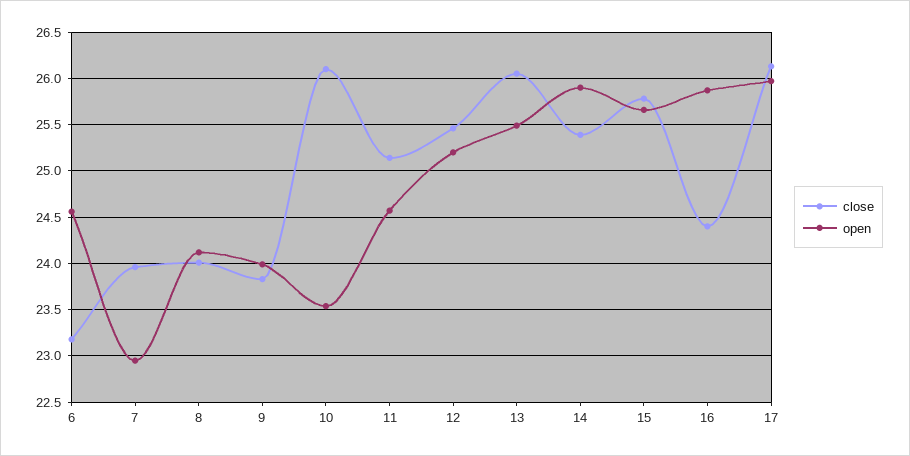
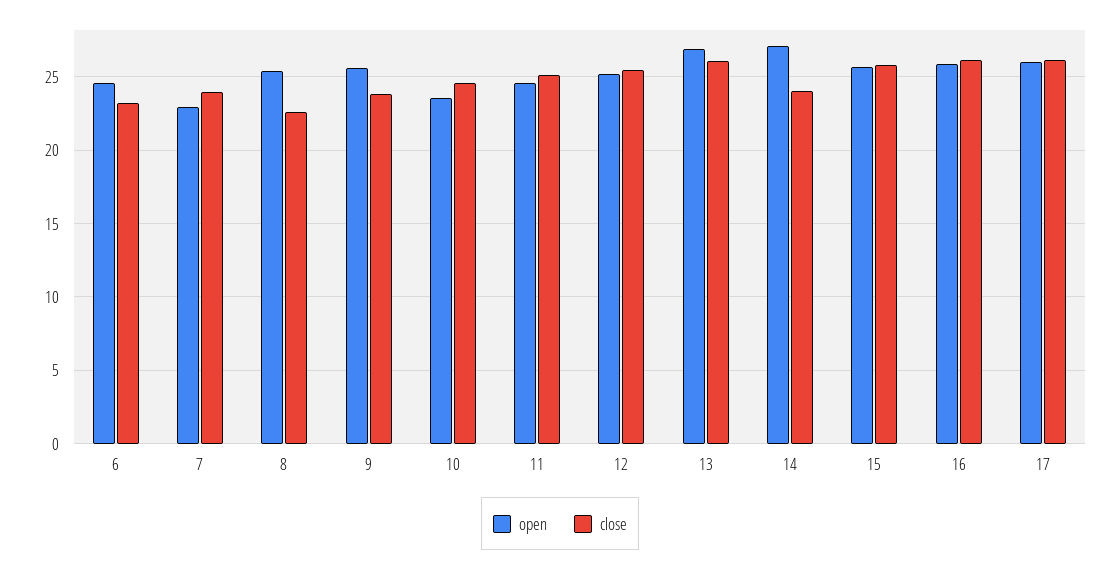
  {
    "close": {
      "6": 23.2,
      "7": 24,
-     "8": 24,
+     "8": 22.5,
      "9": 23.8,
-     "10": 26.1,
+     "10": 24.5,
      "11": 25.1,
      "12": 25.5,
      "13": 26.1,
-     "14": 25.4,
+     "14": 24,
      "15": 25.8,
-     "16": 24.4,
+     "16": 26,
      "17": 26.1
    },
    "open": {
      "6": 24.6,
      "7": 23,
-     "8": 24.1,
+     "8": 25.5,
-     "9": 24,
+     "9": 25.5,
      "10": 23.5,
      "11": 24.6,
      "12": 25.2,
-     "13": 25.5,
+     "13": 27,
-     "14": 25.9,
+     "14": 27,
      "15": 25.7,
      "16": 25.9,
      "17": 26
    }
  }

